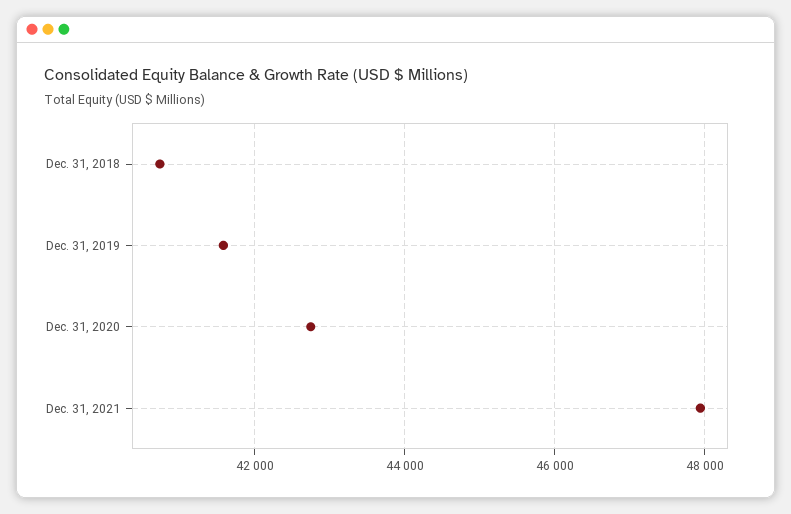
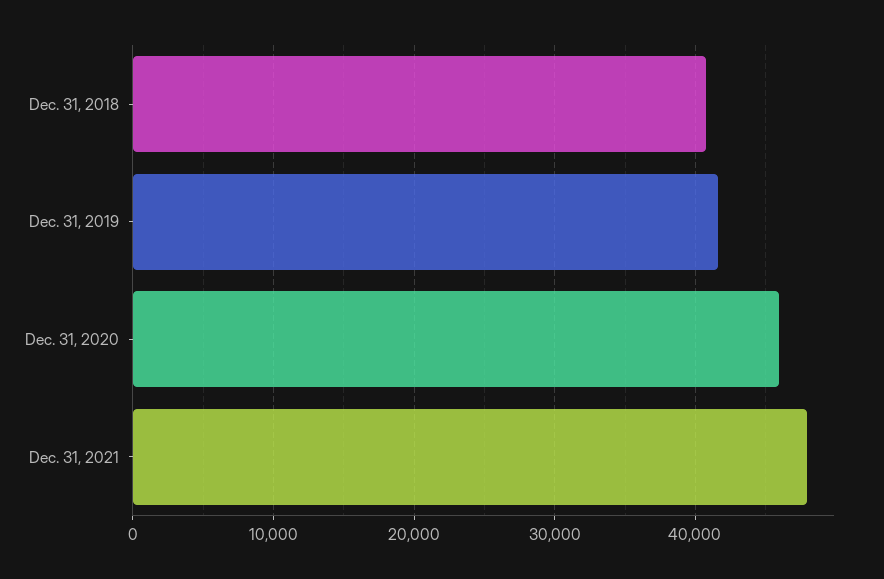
  {
    "Dec. 31, 2018": 40800,
    "Dec. 31, 2019": 41600,
-   "Dec. 31, 2020": 42800,
+   "Dec. 31, 2020": 46000,
    "Dec. 31, 2021": 48000
  }

